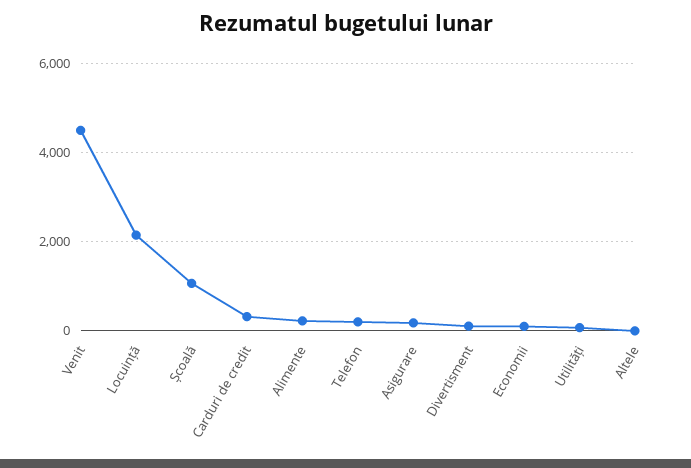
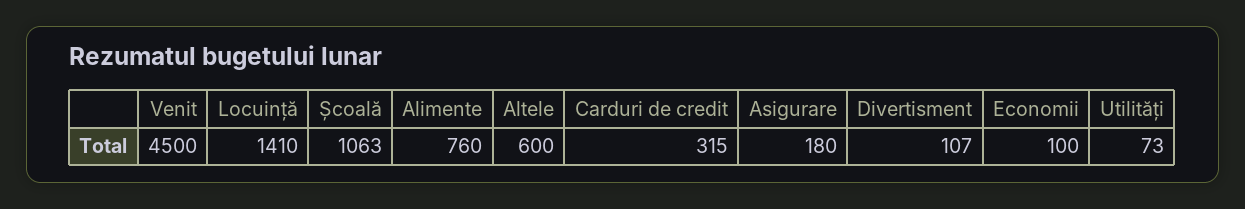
  {
    "Venit": 4500,
-   "Locuință": 2200,
+   "Locuință": 1410,
    "Școală": 1063,
    "Carduri de credit": 315,
-   "Alimente": 200,
+   "Alimente": 760,
-   "Telefon": 200,
    "Asigurare": 180,
    "Divertisment": 107,
    "Economii": 100,
    "Utilități": 73,
-   "Altele": 0
+   "Altele": 600
  }

